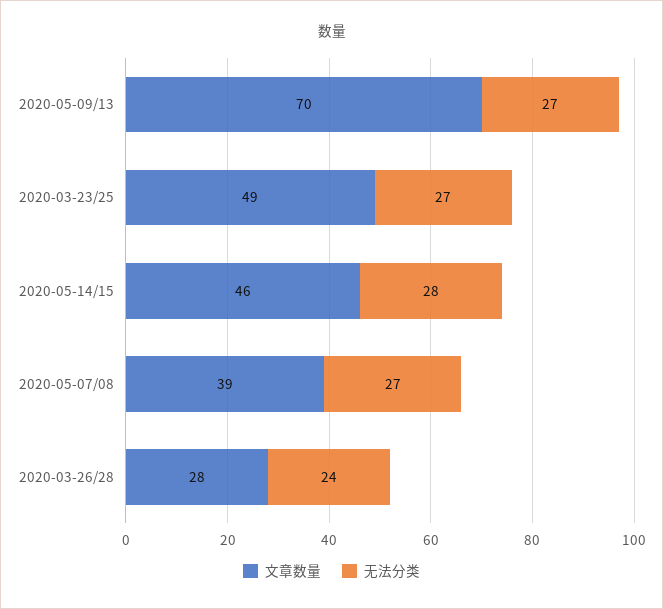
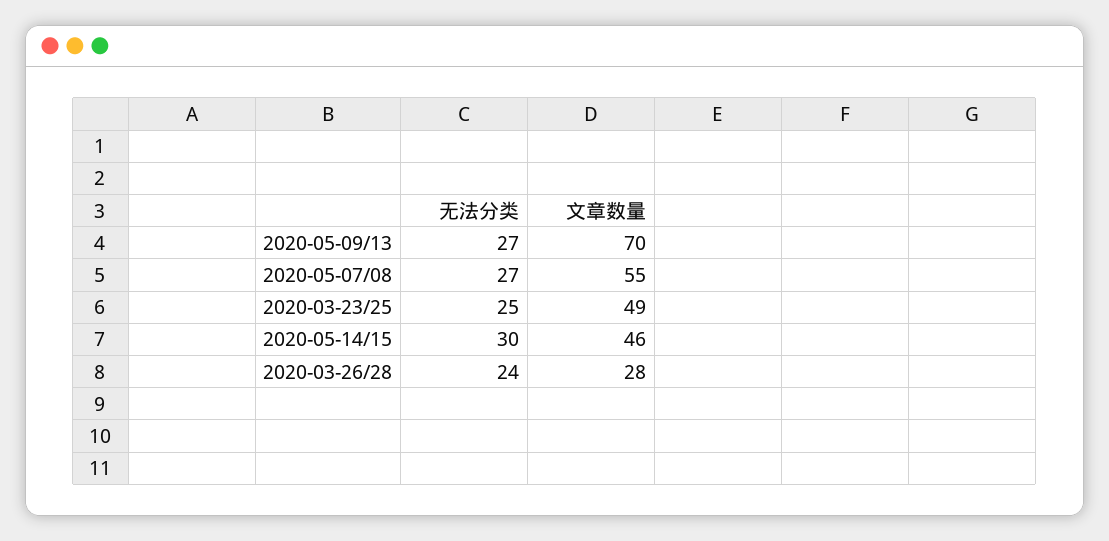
  {
    "文章数量": {
      "2020-05-09/13": 70,
      "2020-03-23/25": 49,
      "2020-05-14/15": 46,
-     "2020-05-07/08": 39,
+     "2020-05-07/08": 55,
      "2020-03-26/28": 28
    },
    "无法分类": {
      "2020-05-09/13": 27,
-     "2020-03-23/25": 27,
+     "2020-03-23/25": 25,
-     "2020-05-14/15": 28,
+     "2020-05-14/15": 30,
      "2020-05-07/08": 27,
      "2020-03-26/28": 24
    }
  }

